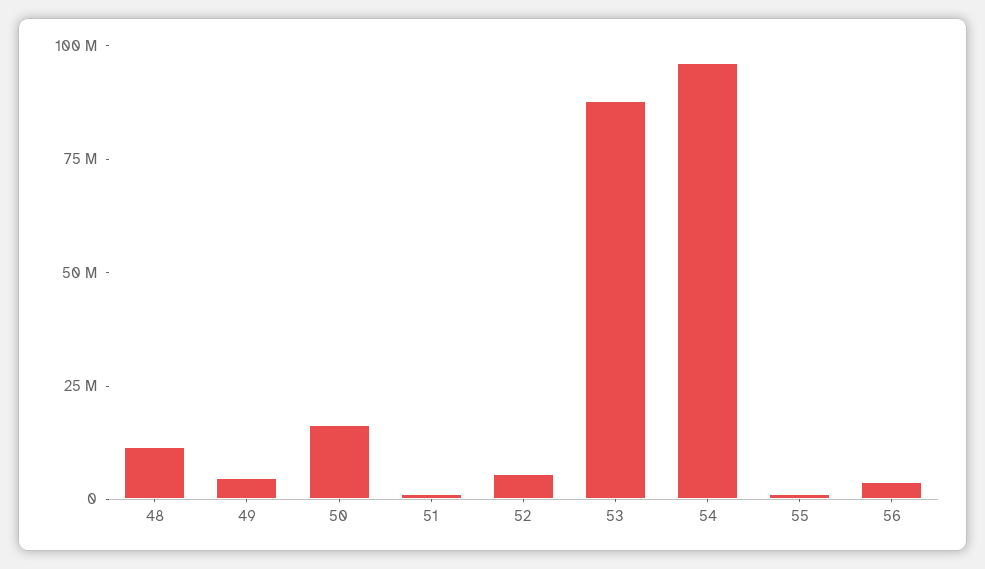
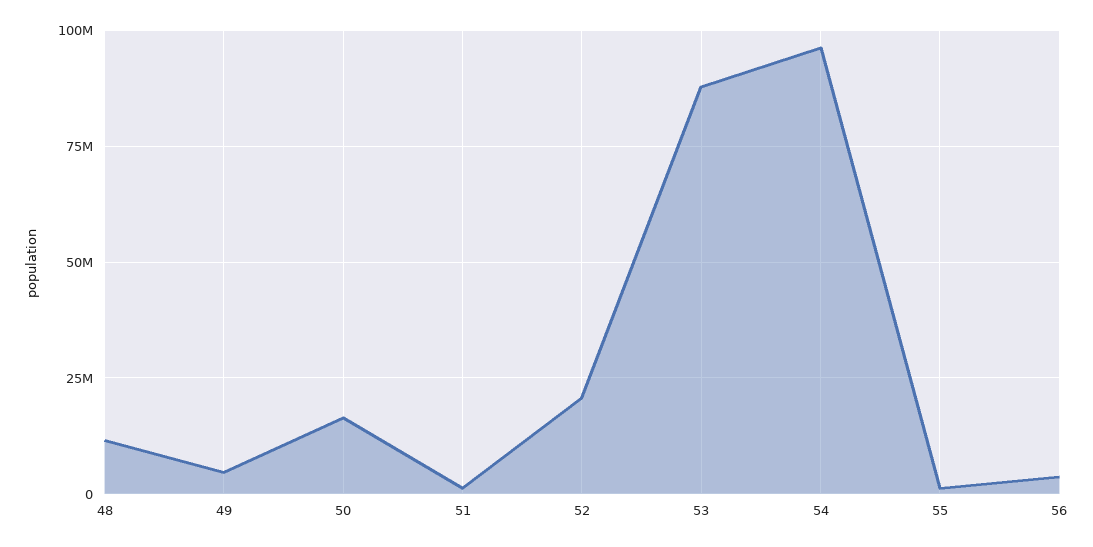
  {
    "48": 12500000,
    "49": 5000000,
    "50": 17500000,
    "51": 0,
-   "52": 5000000,
+   "52": 20000000,
    "53": 87500000,
    "54": 97500000,
    "55": 0,
    "56": 5000000
  }

